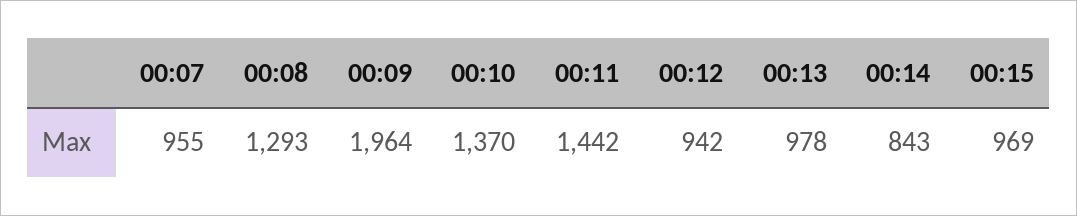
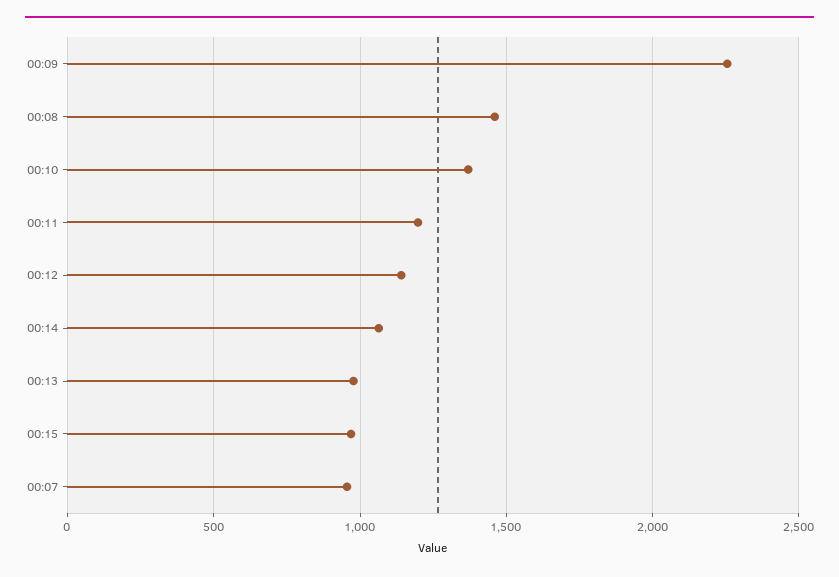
  {
    "00:07": 955,
-   "00:08": 1293,
+   "00:08": 1450,
-   "00:09": 1964,
+   "00:09": 2250,
    "00:10": 1370,
-   "00:11": 1442,
+   "00:11": 1200,
-   "00:12": 942,
+   "00:12": 1150,
    "00:13": 978,
-   "00:14": 843,
+   "00:14": 1050,
    "00:15": 969
  }

